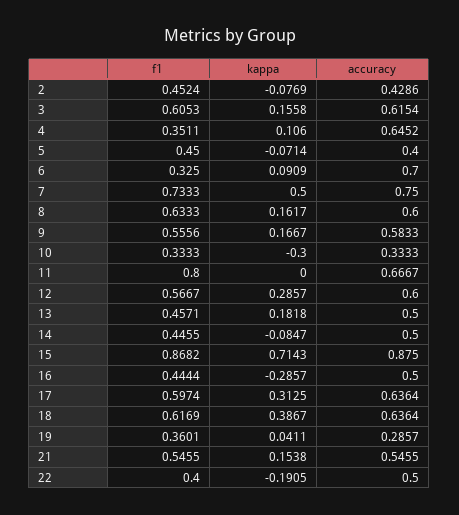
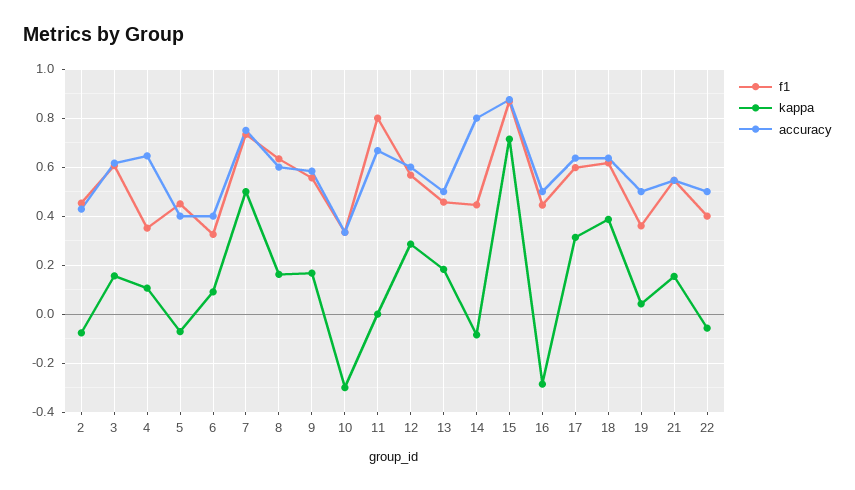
  {
    "f1": {
      "2": 0.4524,
      "3": 0.6053,
      "4": 0.3511,
      "5": 0.45,
      "6": 0.325,
      "7": 0.7333,
      "8": 0.6333,
      "9": 0.5556,
      "10": 0.3333,
      "11": 0.8,
      "12": 0.5667,
      "13": 0.4571,
      "14": 0.4455,
      "15": 0.8682,
      "16": 0.4444,
      "17": 0.5974,
      "18": 0.6169,
      "19": 0.3601,
      "21": 0.5455,
      "22": 0.4
    },
    "kappa": {
      "2": -0.0769,
      "3": 0.1558,
      "4": 0.106,
      "5": -0.0714,
      "6": 0.0909,
      "7": 0.5,
      "8": 0.1617,
      "9": 0.1667,
      "10": -0.3,
      "11": 0,
      "12": 0.2857,
      "13": 0.1818,
      "14": -0.0847,
      "15": 0.7143,
      "16": -0.2857,
      "17": 0.3125,
      "18": 0.3867,
      "19": 0.0411,
      "21": 0.1538,
-     "22": -0.1905
+     "22": -0.05
    },
    "accuracy": {
      "2": 0.4286,
      "3": 0.6154,
      "4": 0.6452,
      "5": 0.4,
-     "6": 0.7,
+     "6": 0.4,
      "7": 0.75,
      "8": 0.6,
      "9": 0.5833,
      "10": 0.3333,
      "11": 0.6667,
      "12": 0.6,
      "13": 0.5,
-     "14": 0.5,
+     "14": 0.8,
      "15": 0.875,
      "16": 0.5,
      "17": 0.6364,
      "18": 0.6364,
-     "19": 0.2857,
+     "19": 0.5,
      "21": 0.5455,
      "22": 0.5
    }
  }

